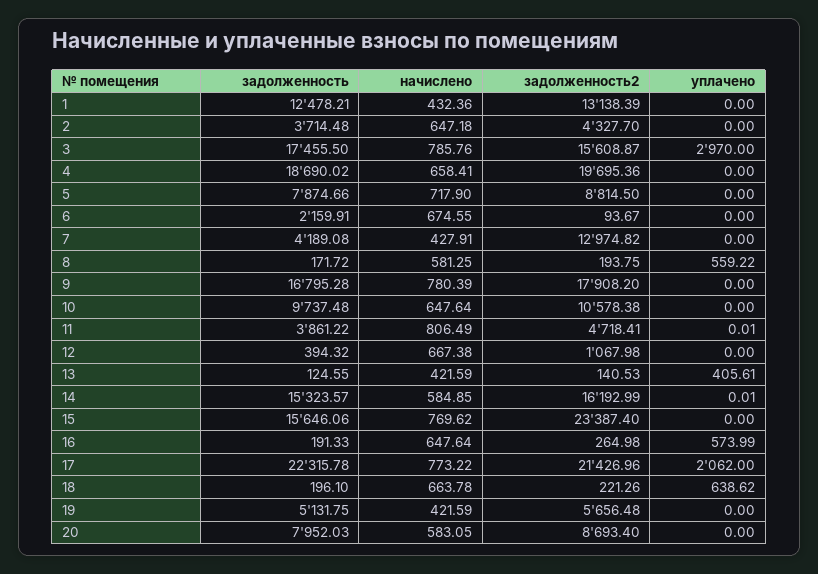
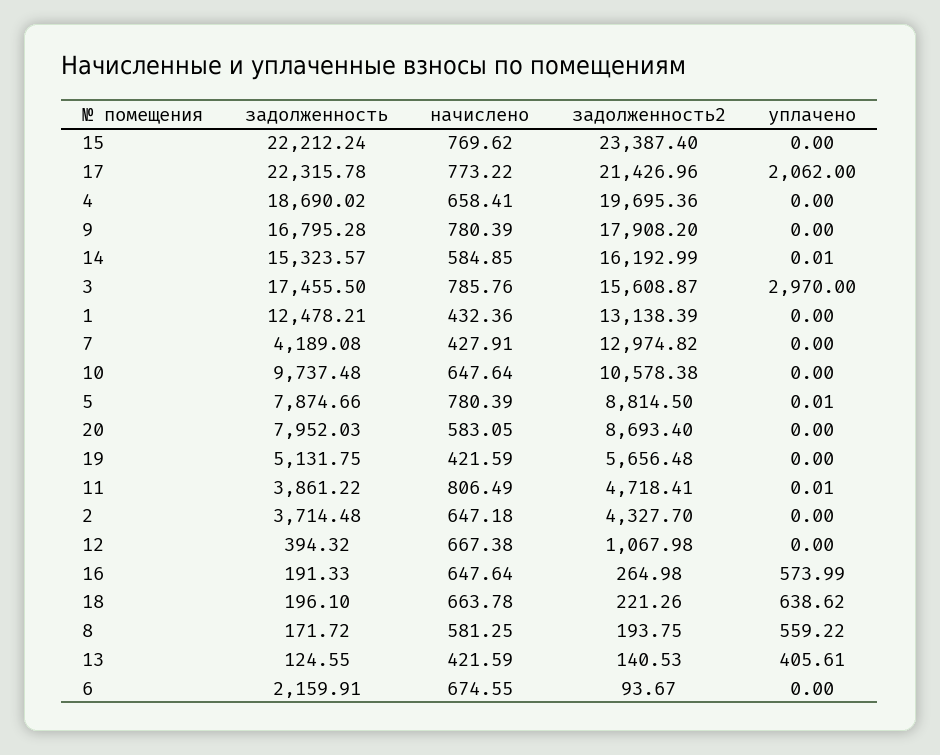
  {
    "задолженность": {
      "1": 12478.21,
      "2": 3714.48,
      "3": 17455.5,
      "4": 18690.02,
      "5": 7874.66,
      "6": 2159.91,
      "7": 4189.08,
      "8": 171.72,
      "9": 16795.28,
      "10": 9737.48,
      "11": 3861.22,
      "12": 394.32,
      "13": 124.55,
      "14": 15323.57,
-     "15": 15646.06,
+     "15": 22212.24,
      "16": 191.33,
      "17": 22315.78,
      "18": 196.1,
      "19": 5131.75,
      "20": 7952.03
    },
    "начислено": {
      "1": 432.36,
      "2": 647.18,
      "3": 785.76,
      "4": 658.41,
-     "5": 717.9,
+     "5": 780.39,
      "6": 674.55,
      "7": 427.91,
      "8": 581.25,
      "9": 780.39,
      "10": 647.64,
      "11": 806.49,
      "12": 667.38,
      "13": 421.59,
      "14": 584.85,
      "15": 769.62,
      "16": 647.64,
      "17": 773.22,
      "18": 663.78,
      "19": 421.59,
      "20": 583.05
    },
    "задолженность2": {
      "1": 13138.39,
      "2": 4327.7,
      "3": 15608.87,
      "4": 19695.36,
      "5": 8814.5,
      "6": 93.67,
      "7": 12974.82,
      "8": 193.75,
      "9": 17908.2,
      "10": 10578.38,
      "11": 4718.41,
      "12": 1067.98,
      "13": 140.53,
      "14": 16192.99,
      "15": 23387.4,
      "16": 264.98,
      "17": 21426.96,
      "18": 221.26,
      "19": 5656.48,
      "20": 8693.4
    },
    "уплачено": {
      "1": 0,
      "2": 0,
      "3": 2970,
      "4": 0,
-     "5": 0,
+     "5": 0.01,
      "6": 0,
      "7": 0,
      "8": 559.22,
      "9": 0,
      "10": 0,
      "11": 0.01,
      "12": 0,
      "13": 405.61,
      "14": 0.01,
      "15": 0,
      "16": 573.99,
      "17": 2062,
      "18": 638.62,
      "19": 0,
      "20": 0
    }
  }

